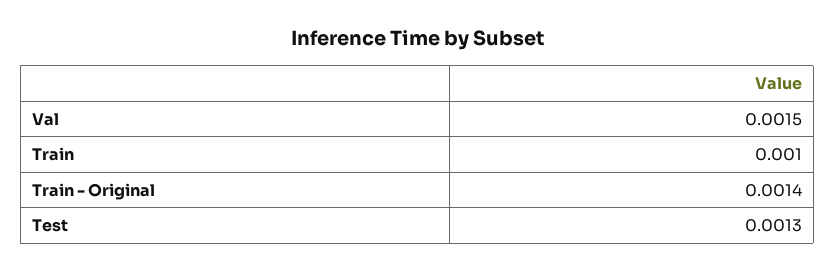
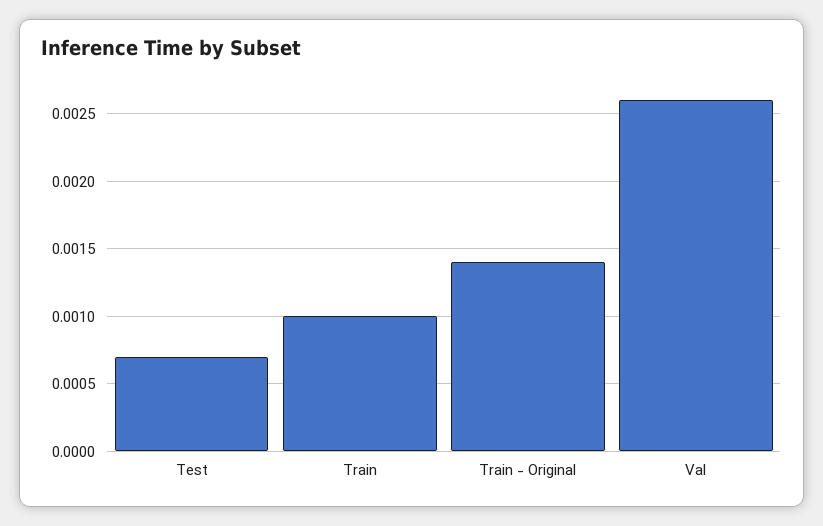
  {
-   "Val": 0.0015,
+   "Val": 0.0026,
    "Train": 0.001,
    "Train - Original": 0.0014,
-   "Test": 0.0013
+   "Test": 0.0007
  }

